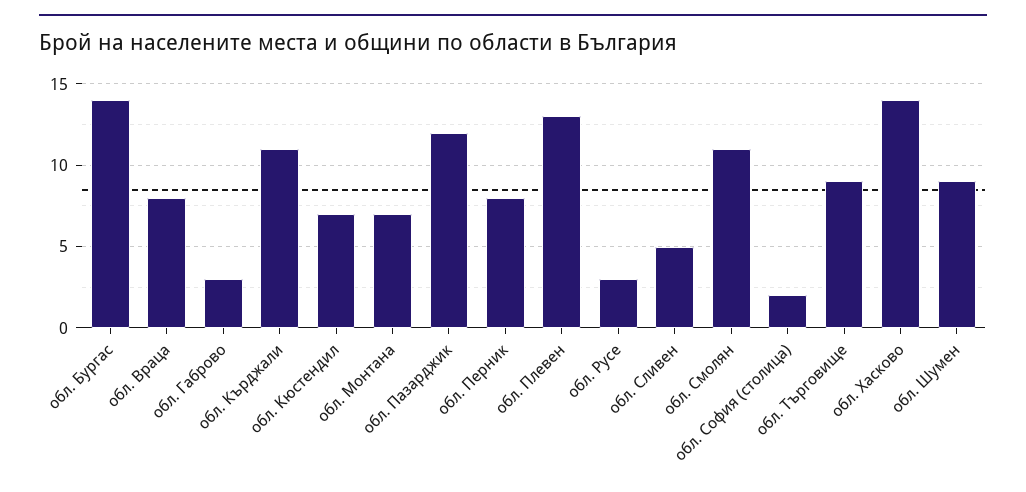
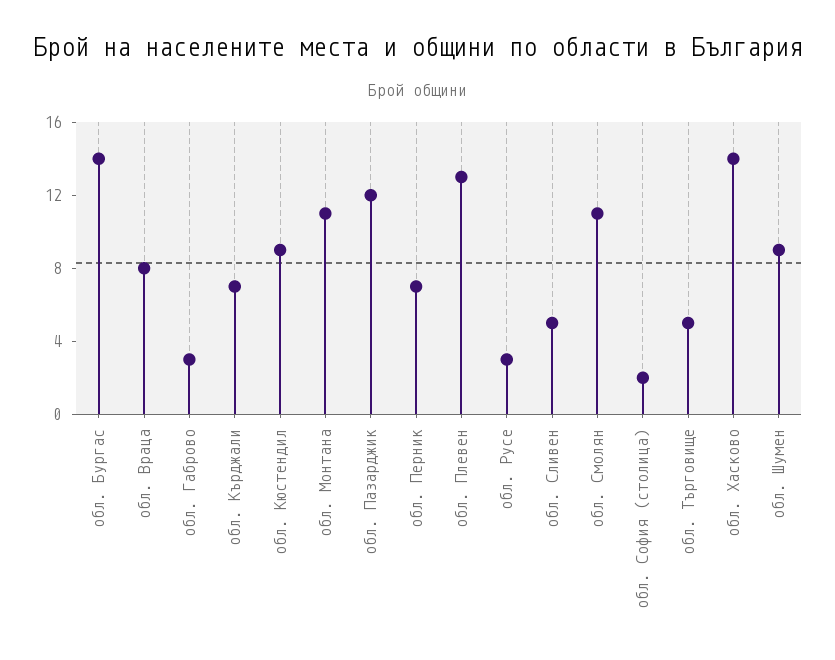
  {
    "обл. Бургас": 14,
    "обл. Враца": 8,
    "обл. Габрово": 3,
-   "обл. Кърджали": 11,
+   "обл. Кърджали": 7,
-   "обл. Кюстендил": 7,
+   "обл. Кюстендил": 9,
-   "обл. Монтана": 7,
+   "обл. Монтана": 11,
    "обл. Пазарджик": 12,
-   "обл. Перник": 8,
+   "обл. Перник": 7,
    "обл. Плевен": 13,
    "обл. Русе": 3,
    "обл. Сливен": 5,
    "обл. Смолян": 11,
    "обл. София (столица)": 2,
-   "обл. Търговище": 9,
+   "обл. Търговище": 5,
    "обл. Хасково": 14,
    "обл. Шумен": 9
  }

